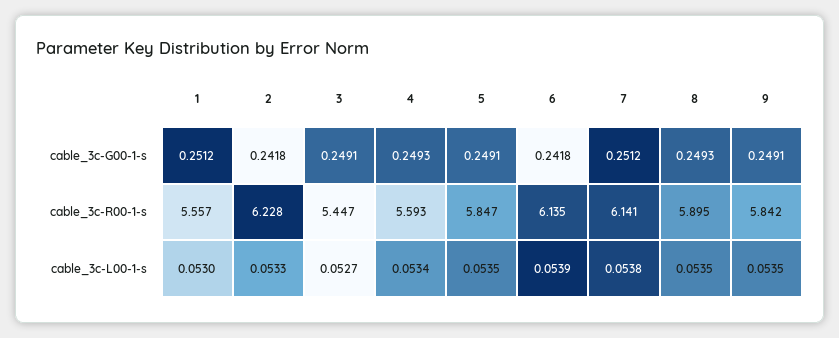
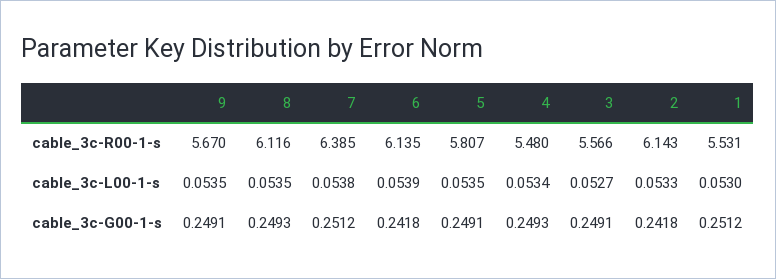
  {
    "1": {
      "cable_3c-G00-1-s": 0.2512,
-     "cable_3c-R00-1-s": 5.557,
+     "cable_3c-R00-1-s": 5.531,
      "cable_3c-L00-1-s": 0.053
    },
    "2": {
      "cable_3c-G00-1-s": 0.2418,
-     "cable_3c-R00-1-s": 6.228,
+     "cable_3c-R00-1-s": 6.143,
      "cable_3c-L00-1-s": 0.0533
    },
    "3": {
      "cable_3c-G00-1-s": 0.2491,
-     "cable_3c-R00-1-s": 5.447,
+     "cable_3c-R00-1-s": 5.566,
      "cable_3c-L00-1-s": 0.0527
    },
    "4": {
      "cable_3c-G00-1-s": 0.2493,
-     "cable_3c-R00-1-s": 5.593,
+     "cable_3c-R00-1-s": 5.48,
      "cable_3c-L00-1-s": 0.0534
    },
    "5": {
      "cable_3c-G00-1-s": 0.2491,
-     "cable_3c-R00-1-s": 5.847,
+     "cable_3c-R00-1-s": 5.807,
      "cable_3c-L00-1-s": 0.0535
    },
    "6": {
      "cable_3c-G00-1-s": 0.2418,
      "cable_3c-R00-1-s": 6.135,
      "cable_3c-L00-1-s": 0.0539
    },
    "7": {
      "cable_3c-G00-1-s": 0.2512,
-     "cable_3c-R00-1-s": 6.141,
+     "cable_3c-R00-1-s": 6.385,
      "cable_3c-L00-1-s": 0.0538
    },
    "8": {
      "cable_3c-G00-1-s": 0.2493,
-     "cable_3c-R00-1-s": 5.895,
+     "cable_3c-R00-1-s": 6.116,
      "cable_3c-L00-1-s": 0.0535
    },
    "9": {
      "cable_3c-G00-1-s": 0.2491,
-     "cable_3c-R00-1-s": 5.842,
+     "cable_3c-R00-1-s": 5.67,
      "cable_3c-L00-1-s": 0.0535
    }
  }

